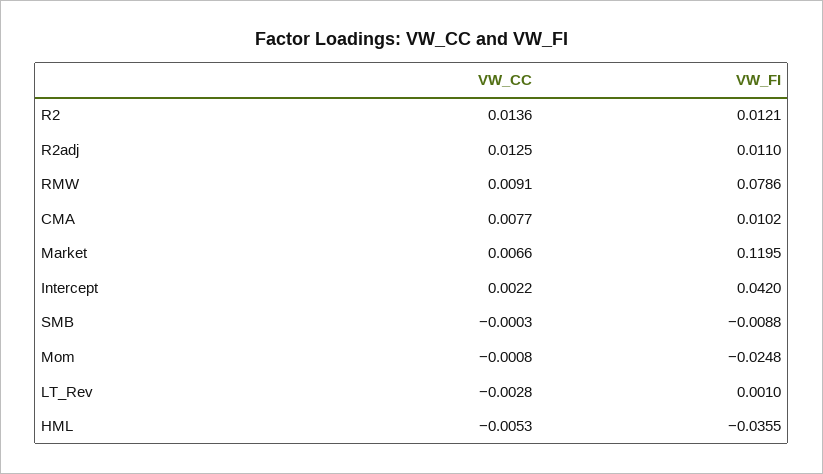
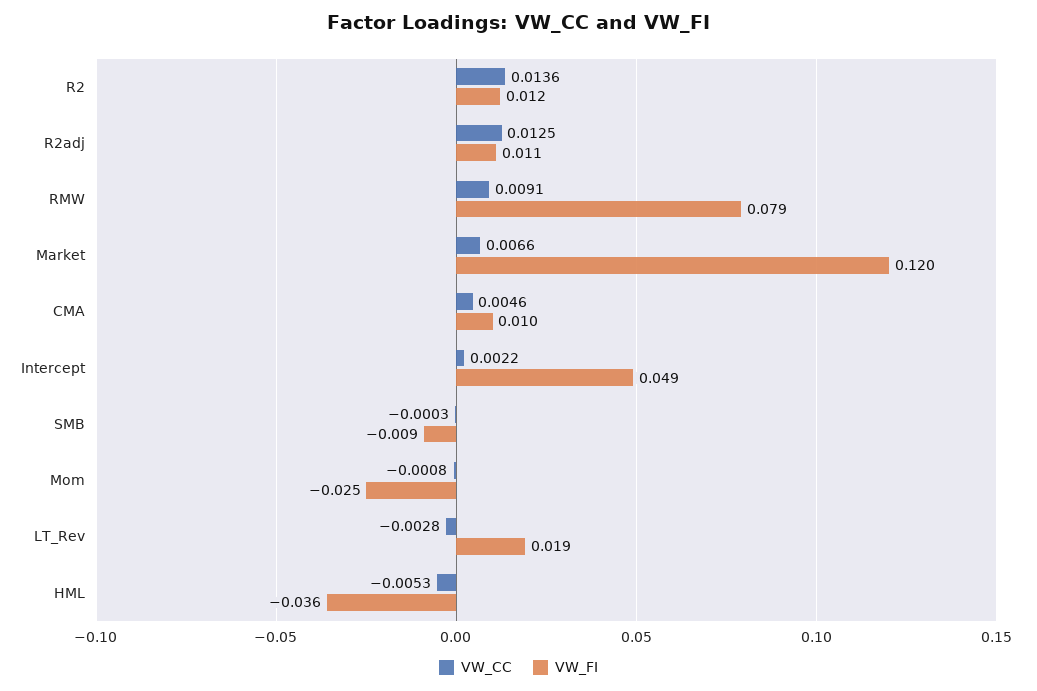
  {
    "VW_CC": {
      "R2": 0.0136,
      "R2adj": 0.0125,
      "RMW": 0.0091,
-     "CMA": 0.0077,
+     "CMA": 0.0046,
      "Market": 0.0066,
      "Intercept": 0.0022,
      "SMB": -0.0003,
      "Mom": -0.0008,
      "LT_Rev": -0.0028,
      "HML": -0.0053
    },
    "VW_FI": {
      "R2": 0.0121,
      "R2adj": 0.011,
      "RMW": 0.0786,
      "CMA": 0.0102,
      "Market": 0.1195,
-     "Intercept": 0.042,
+     "Intercept": 0.049,
      "SMB": -0.0088,
      "Mom": -0.0248,
-     "LT_Rev": 0.001,
+     "LT_Rev": 0.019,
      "HML": -0.0355
    }
  }

